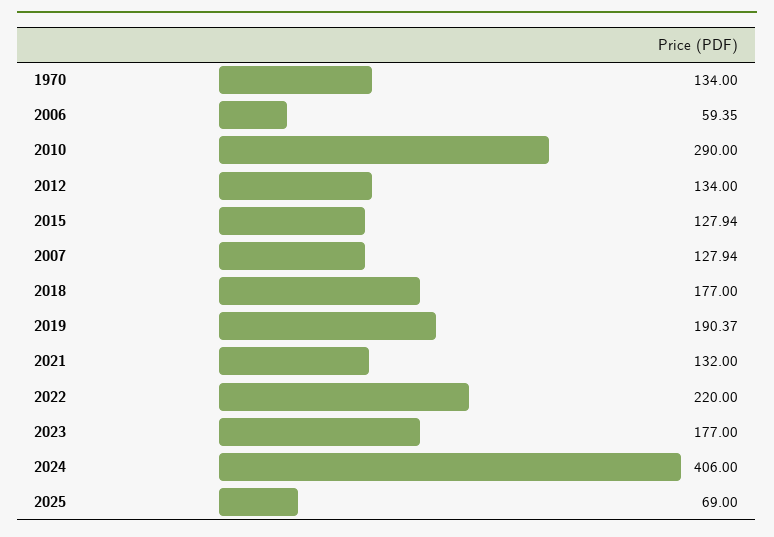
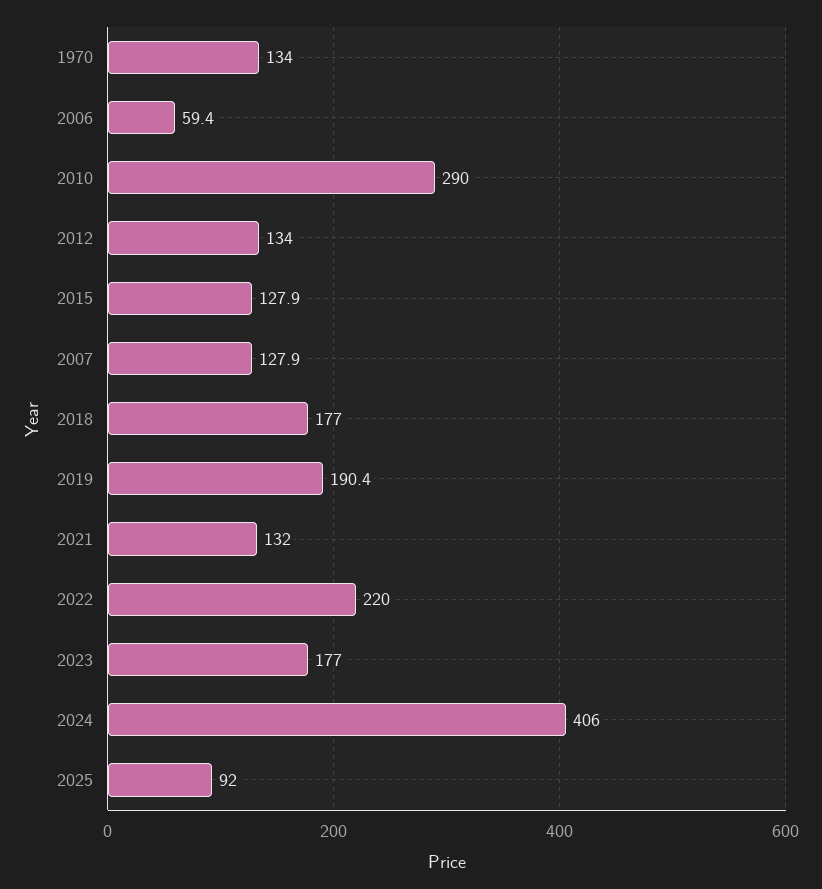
  {
    "1970": 134,
    "2006": 59.35,
    "2010": 290,
    "2012": 134,
    "2015": 127.94,
    "2007": 127.94,
    "2018": 177,
    "2019": 190.37,
    "2021": 132,
    "2022": 220,
    "2023": 177,
    "2024": 406,
-   "2025": 69
+   "2025": 92
  }

